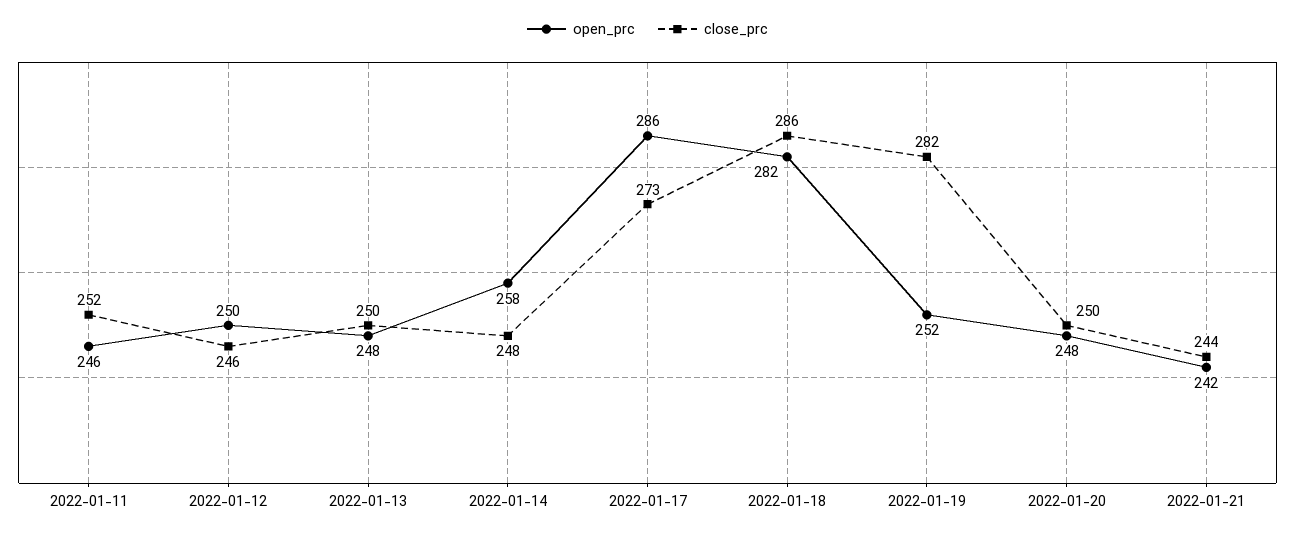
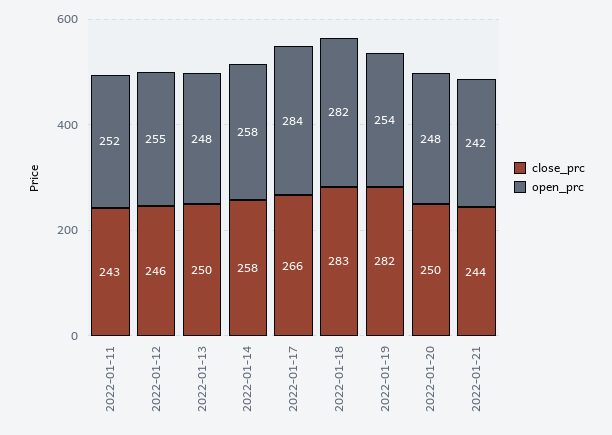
  {
    "open_prc": {
-     "2022-01-11": 246,
+     "2022-01-11": 252,
-     "2022-01-12": 250,
+     "2022-01-12": 255,
      "2022-01-13": 248,
      "2022-01-14": 258,
-     "2022-01-17": 286,
+     "2022-01-17": 284,
      "2022-01-18": 282,
-     "2022-01-19": 252,
+     "2022-01-19": 254,
      "2022-01-20": 248,
      "2022-01-21": 242
    },
    "close_prc": {
-     "2022-01-11": 252,
+     "2022-01-11": 243,
      "2022-01-12": 246,
      "2022-01-13": 250,
-     "2022-01-14": 248,
+     "2022-01-14": 258,
-     "2022-01-17": 273,
+     "2022-01-17": 266,
-     "2022-01-18": 286,
+     "2022-01-18": 283,
      "2022-01-19": 282,
      "2022-01-20": 250,
      "2022-01-21": 244
    }
  }

